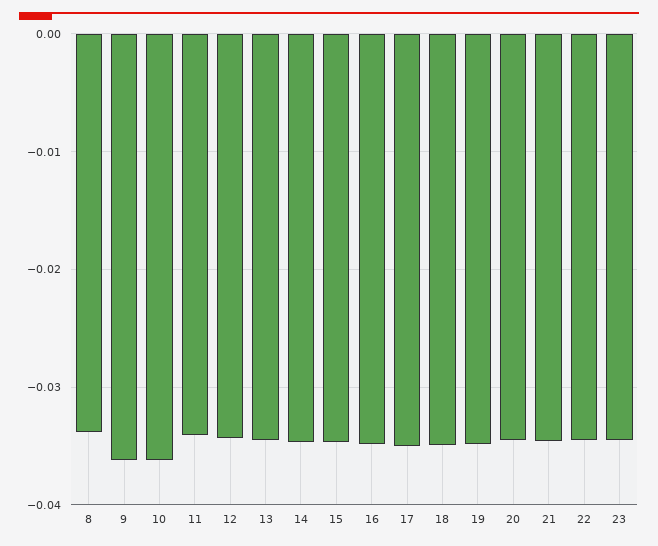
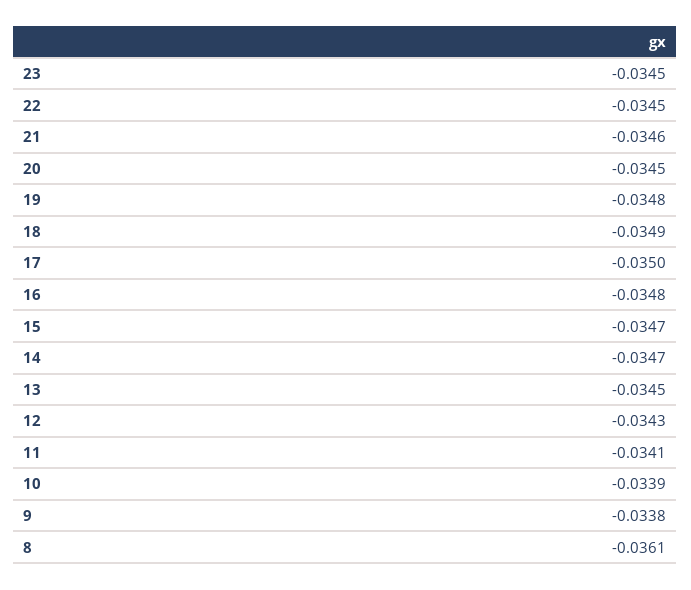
  {
-   "8": -0.034,
+   "8": -0.0361,
-   "9": -0.036,
+   "9": -0.0338,
-   "10": -0.036,
+   "10": -0.0339,
    "11": -0.0341,
    "12": -0.0343,
    "13": -0.0345,
    "14": -0.0347,
    "15": -0.0347,
    "16": -0.0348,
    "17": -0.035,
    "18": -0.0349,
    "19": -0.0348,
    "20": -0.0345,
    "21": -0.0346,
    "22": -0.0345,
    "23": -0.0345
  }

